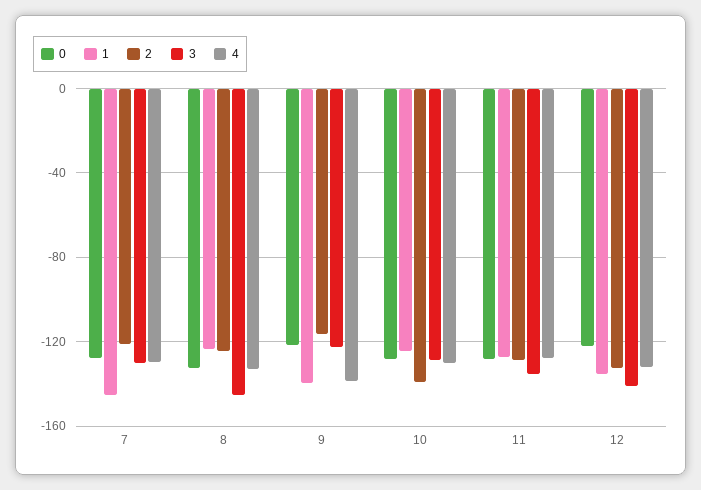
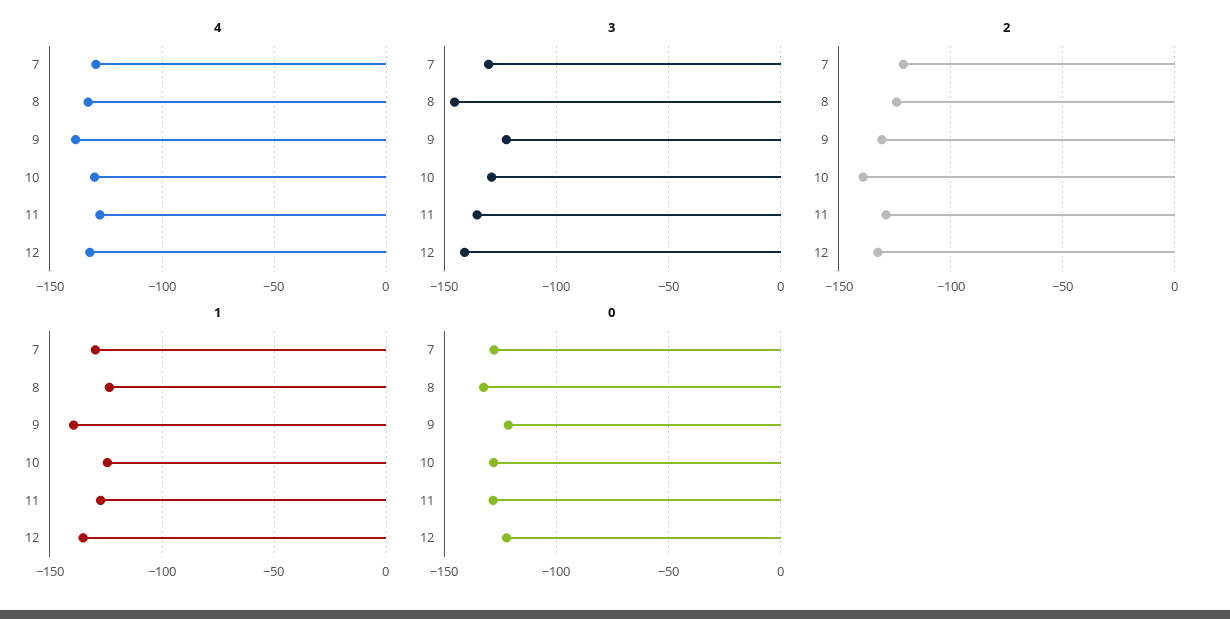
  {
    "0": {
      "7": -130,
      "8": -135,
      "9": -120,
      "10": -130,
      "11": -130,
      "12": -120
    },
    "1": {
-     "7": -145,
+     "7": -130,
      "8": -125,
      "9": -140,
      "10": -125,
      "11": -125,
      "12": -135
    },
    "2": {
      "7": -120,
      "8": -125,
-     "9": -115,
+     "9": -130,
      "10": -140,
      "11": -130,
      "12": -135
    },
    "3": {
      "7": -130,
      "8": -145,
      "9": -120,
      "10": -130,
      "11": -135,
      "12": -140
    },
    "4": {
      "7": -130,
      "8": -135,
      "9": -140,
      "10": -130,
      "11": -130,
      "12": -130
    }
  }

